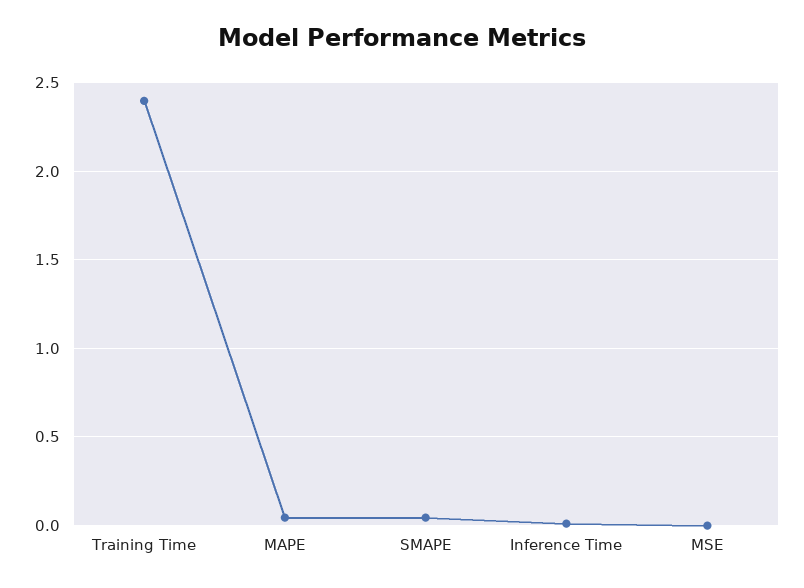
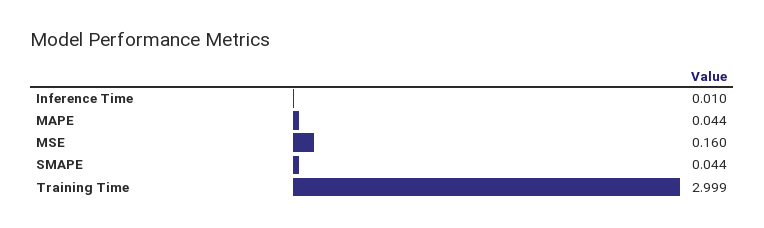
  {
-   "Training Time": 2.4,
+   "Training Time": 2.999,
    "MAPE": 0.044,
    "SMAPE": 0.044,
    "Inference Time": 0.01,
-   "MSE": 0
+   "MSE": 0.16
  }

